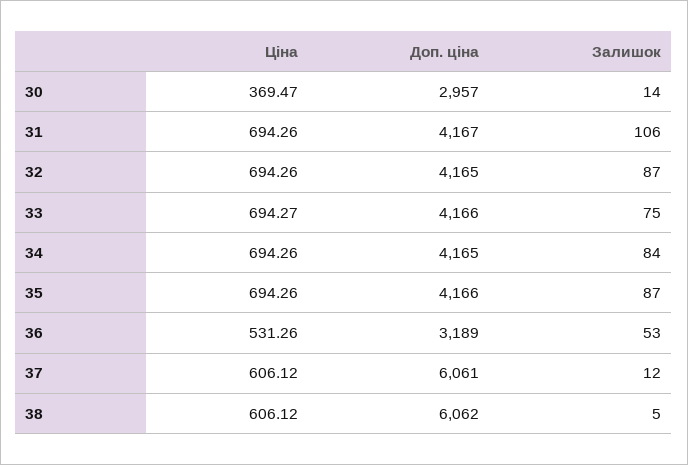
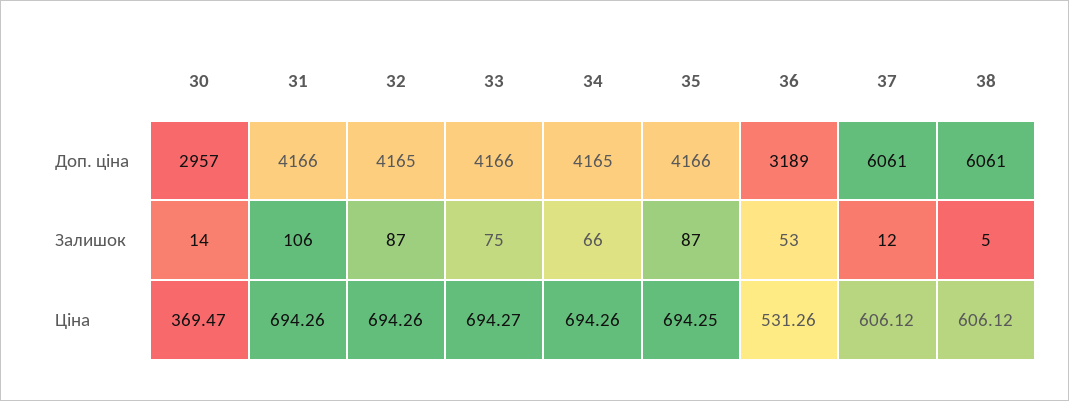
  {
    "Ціна": {
      "30": 369.47,
      "31": 694.26,
      "32": 694.26,
      "33": 694.27,
      "34": 694.26,
-     "35": 694.26,
+     "35": 694.25,
      "36": 531.26,
      "37": 606.12,
      "38": 606.12
    },
    "Доп. ціна": {
      "30": 2957,
-     "31": 4167,
+     "31": 4166,
      "32": 4165,
      "33": 4166,
      "34": 4165,
      "35": 4166,
      "36": 3189,
      "37": 6061,
-     "38": 6062
+     "38": 6061
    },
    "Залишок": {
      "30": 14,
      "31": 106,
      "32": 87,
      "33": 75,
-     "34": 84,
+     "34": 66,
      "35": 87,
      "36": 53,
      "37": 12,
      "38": 5
    }
  }

